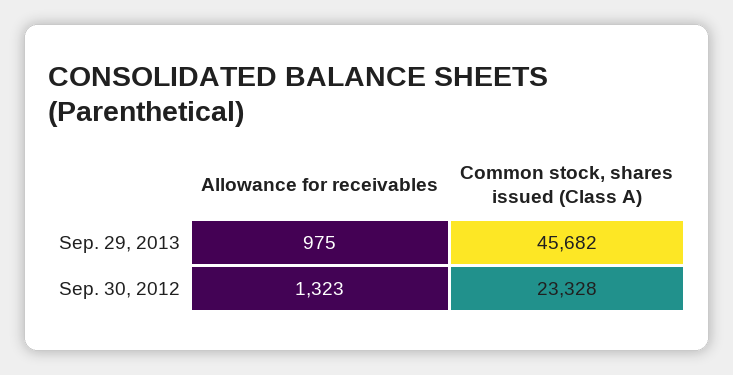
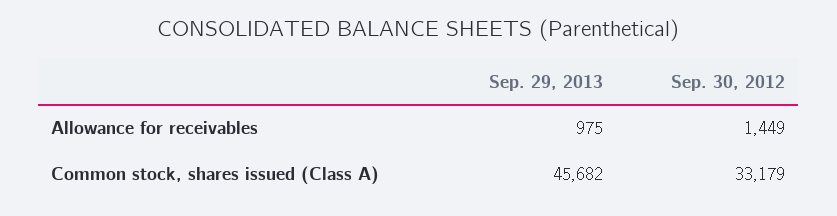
  {
    "Allowance for receivables": {
      "Sep. 29, 2013": 975,
-     "Sep. 30, 2012": 1323
+     "Sep. 30, 2012": 1449
    },
    "Common stock, shares issued (Class A)": {
      "Sep. 29, 2013": 45682,
-     "Sep. 30, 2012": 23328
+     "Sep. 30, 2012": 33179
    }
  }

